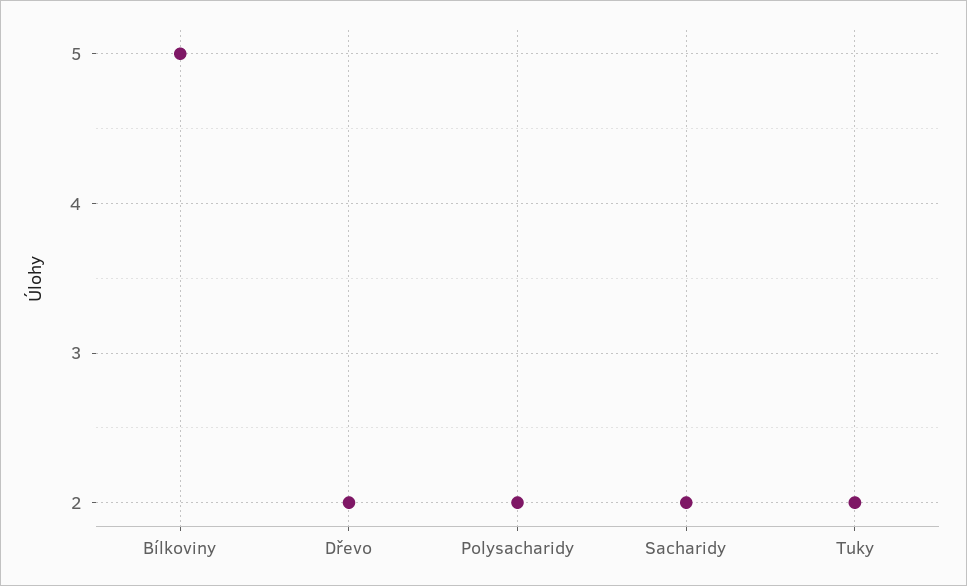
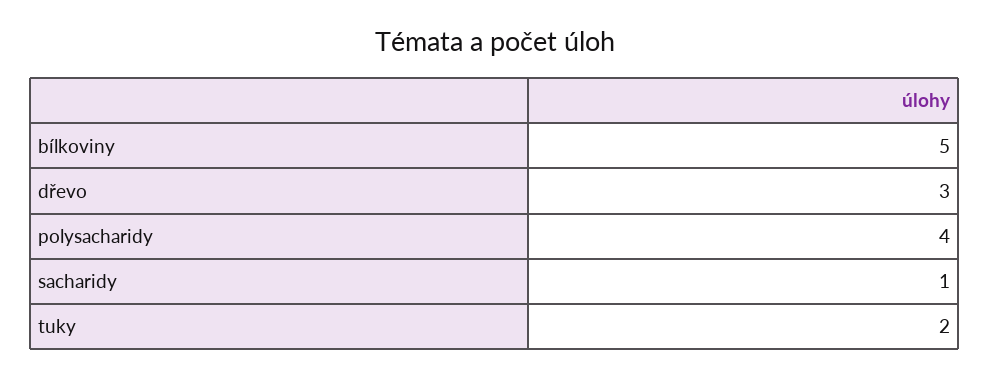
  {
    "Bílkoviny": 5,
-   "Dřevo": 2,
+   "Dřevo": 3,
-   "Polysacharidy": 2,
+   "Polysacharidy": 4,
-   "Sacharidy": 2,
+   "Sacharidy": 1,
    "Tuky": 2
  }

